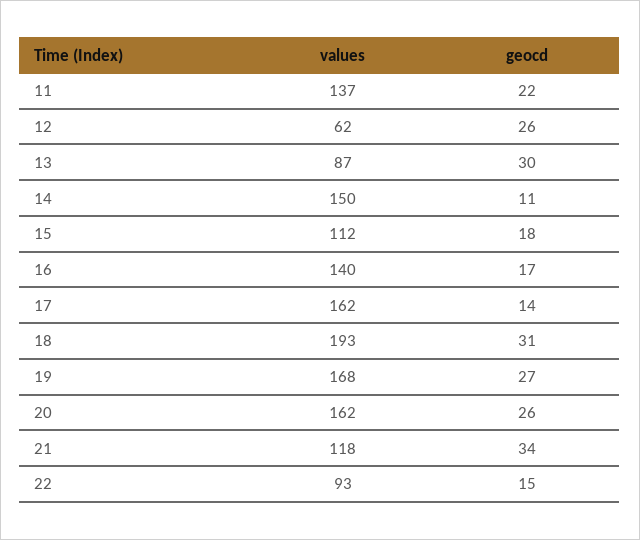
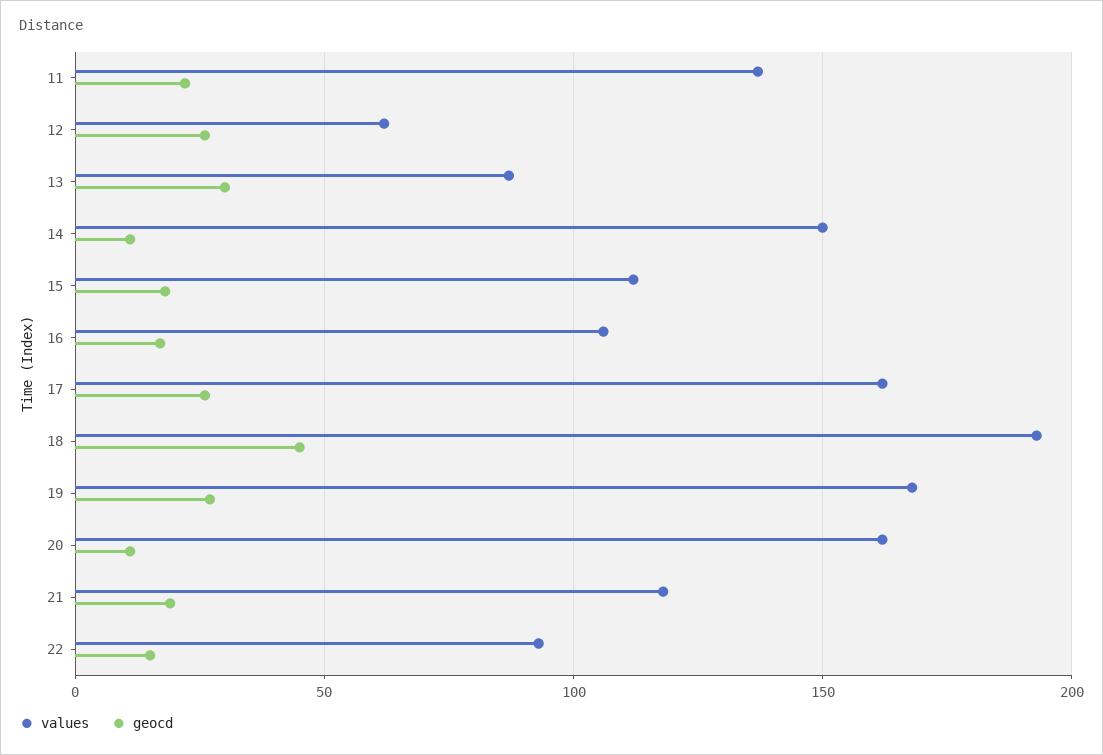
  {
    "values": {
      "11": 137,
      "12": 62,
      "13": 87,
      "14": 150,
      "15": 112,
-     "16": 140,
+     "16": 105,
      "17": 162,
      "18": 193,
      "19": 168,
      "20": 162,
      "21": 118,
      "22": 93
    },
    "geocd": {
      "11": 22,
      "12": 26,
      "13": 30,
      "14": 11,
      "15": 18,
      "16": 17,
-     "17": 14,
+     "17": 25,
-     "18": 31,
+     "18": 45,
      "19": 27,
-     "20": 26,
+     "20": 10,
-     "21": 34,
+     "21": 20,
      "22": 15
    }
  }

